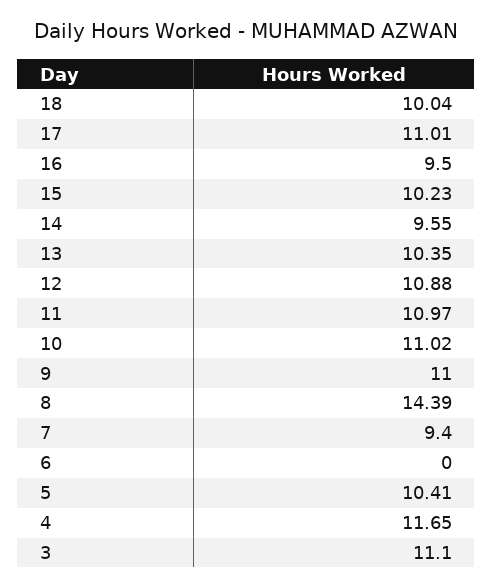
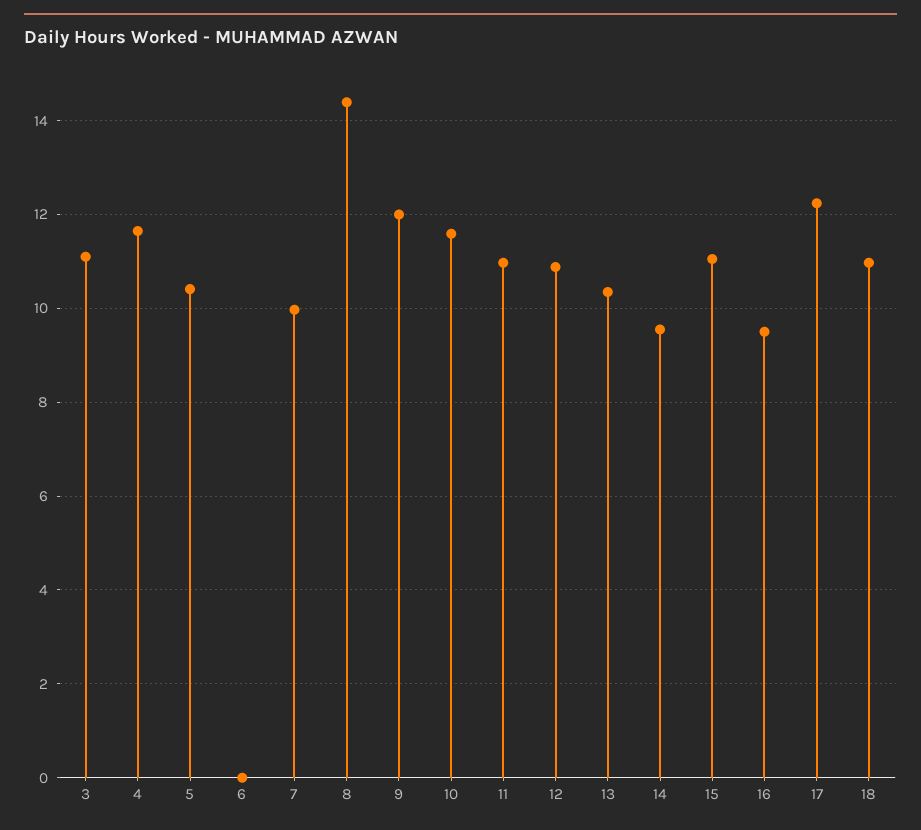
  {
-   "18": 10.04,
+   "18": 11,
-   "17": 11.01,
+   "17": 12.2,
    "16": 9.5,
-   "15": 10.23,
+   "15": 11,
    "14": 9.55,
    "13": 10.35,
    "12": 10.88,
    "11": 10.97,
-   "10": 11.02,
+   "10": 11.6,
-   "9": 11,
+   "9": 12,
    "8": 14.39,
-   "7": 9.4,
+   "7": 10,
    "6": 0,
    "5": 10.41,
    "4": 11.65,
    "3": 11.1
  }

